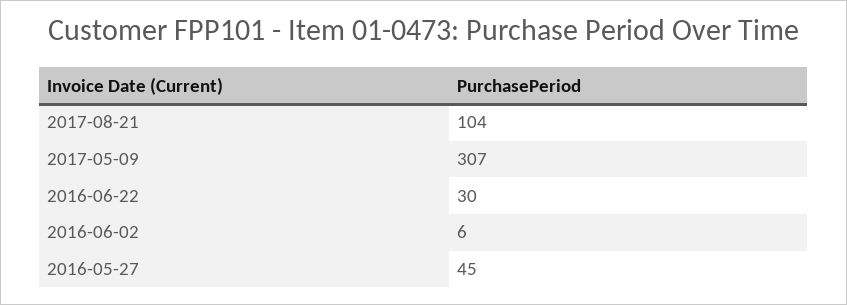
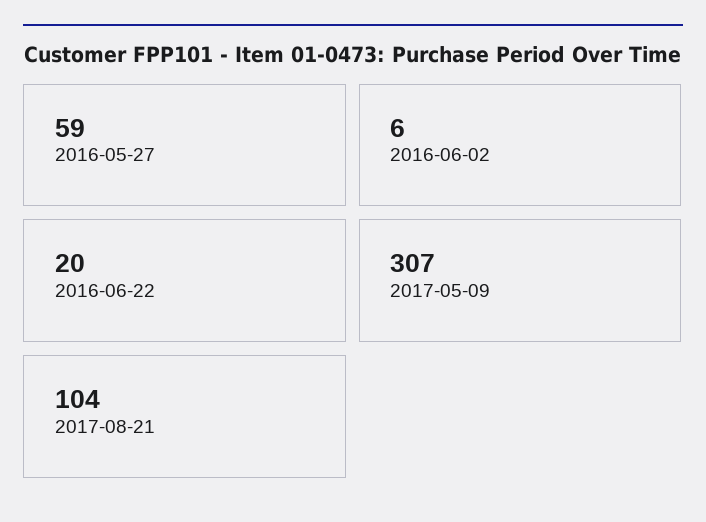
  {
    "2017-08-21": 104,
    "2017-05-09": 307,
-   "2016-06-22": 30,
+   "2016-06-22": 20,
    "2016-06-02": 6,
-   "2016-05-27": 45
+   "2016-05-27": 59
  }

